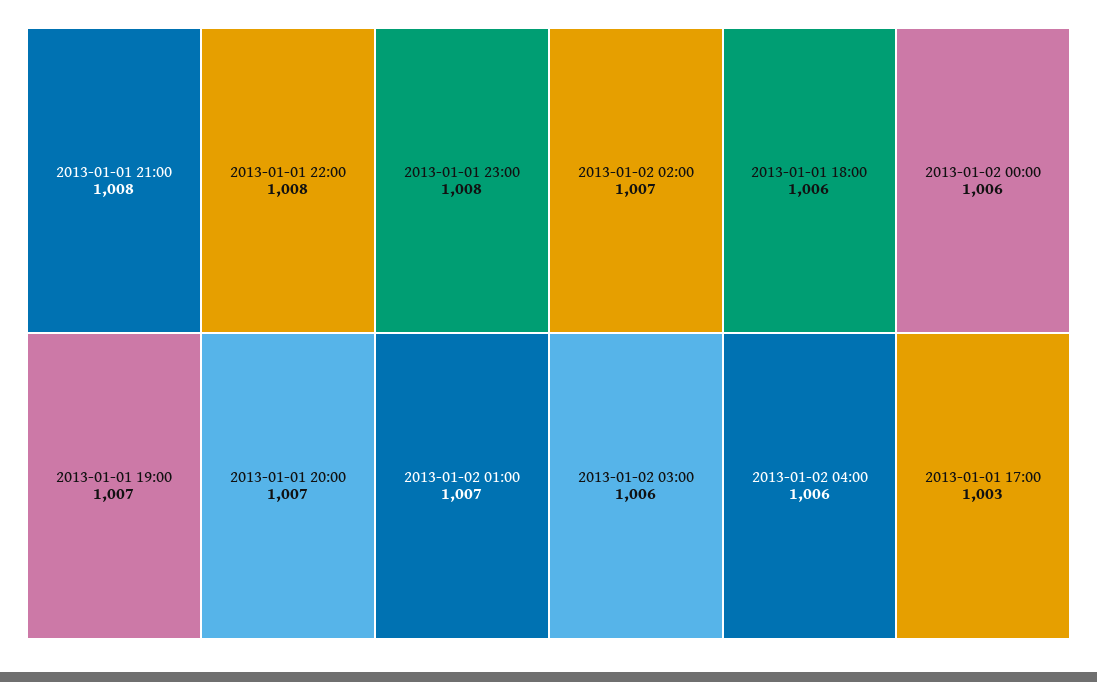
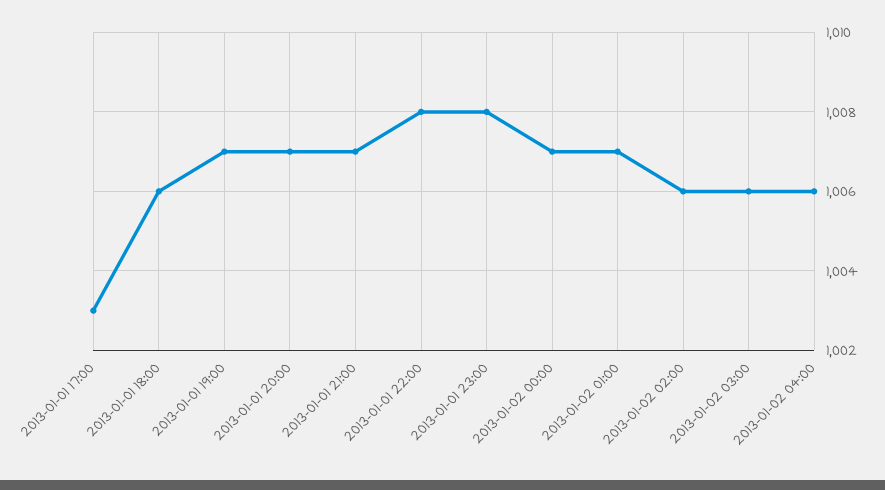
  {
-   "2013-01-01 21:00": 1008,
+   "2013-01-01 21:00": 1007,
    "2013-01-01 22:00": 1008,
    "2013-01-01 23:00": 1008,
    "2013-01-01 19:00": 1007,
    "2013-01-01 20:00": 1007,
    "2013-01-02 01:00": 1007,
-   "2013-01-02 02:00": 1007,
+   "2013-01-02 02:00": 1006,
    "2013-01-01 18:00": 1006,
-   "2013-01-02 00:00": 1006,
+   "2013-01-02 00:00": 1007,
    "2013-01-02 03:00": 1006,
    "2013-01-02 04:00": 1006,
    "2013-01-01 17:00": 1003
  }

